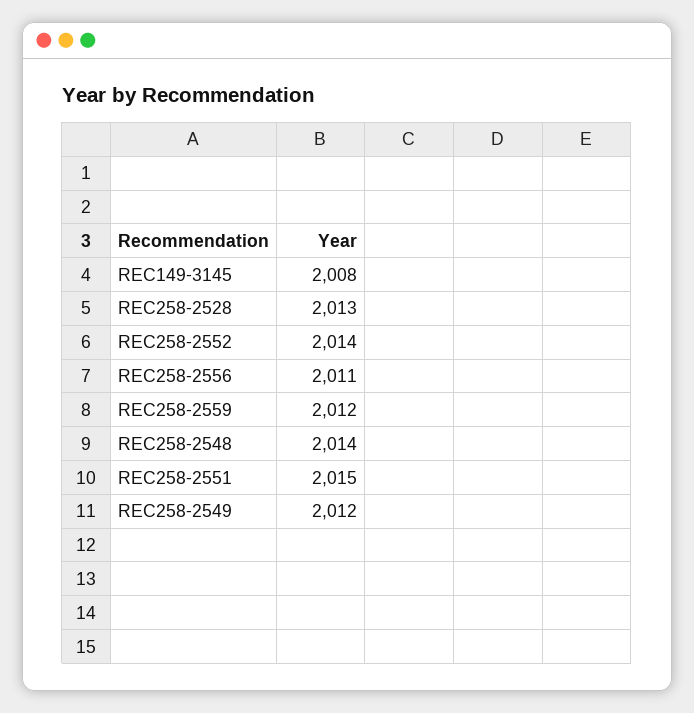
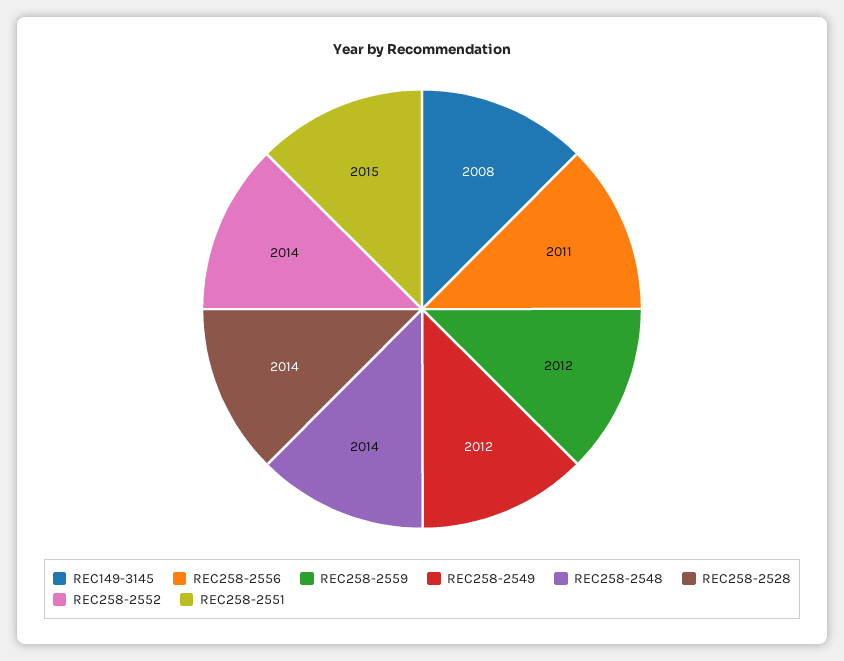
  {
    "REC149-3145": 2008,
-   "REC258-2528": 2013,
+   "REC258-2528": 2014,
    "REC258-2552": 2014,
    "REC258-2556": 2011,
    "REC258-2559": 2012,
    "REC258-2548": 2014,
    "REC258-2551": 2015,
    "REC258-2549": 2012
  }

